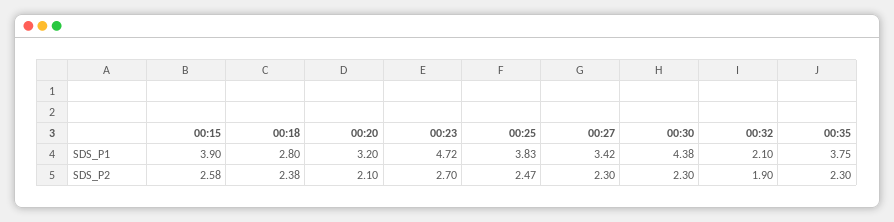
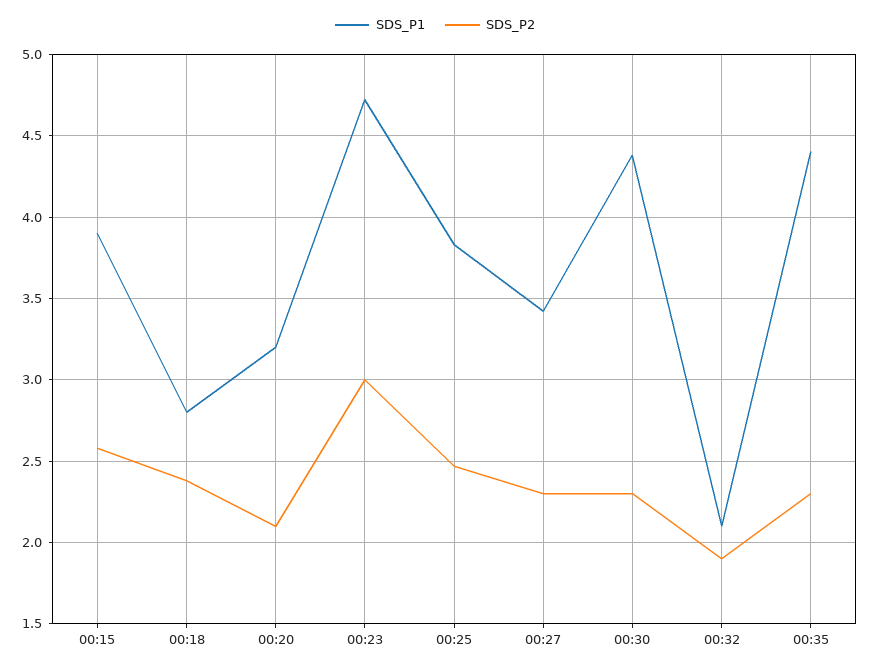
  {
    "SDS_P1": {
      "00:15": 3.9,
      "00:18": 2.8,
      "00:20": 3.2,
      "00:23": 4.72,
      "00:25": 3.83,
      "00:27": 3.42,
      "00:30": 4.38,
      "00:32": 2.1,
-     "00:35": 3.75
+     "00:35": 4.4
    },
    "SDS_P2": {
      "00:15": 2.58,
      "00:18": 2.38,
      "00:20": 2.1,
-     "00:23": 2.7,
+     "00:23": 3,
      "00:25": 2.47,
      "00:27": 2.3,
      "00:30": 2.3,
      "00:32": 1.9,
      "00:35": 2.3
    }
  }

